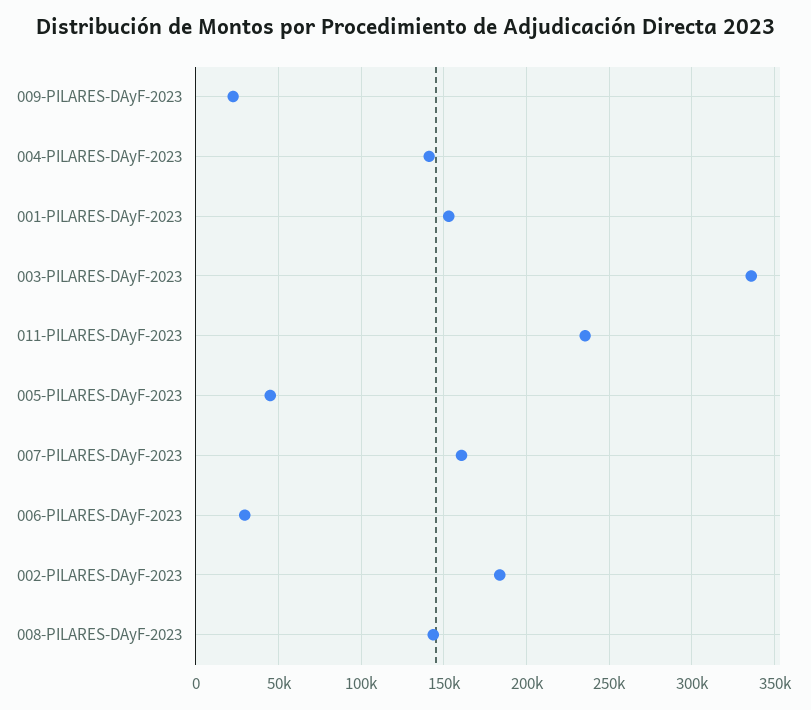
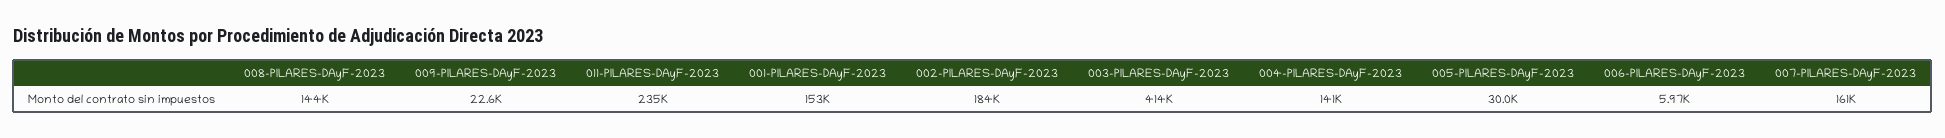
  {
    "009-PILARES-DAyF-2023": 22600,
    "004-PILARES-DAyF-2023": 141000,
    "001-PILARES-DAyF-2023": 153000,
-   "003-PILARES-DAyF-2023": 335000,
+   "003-PILARES-DAyF-2023": 414000,
    "011-PILARES-DAyF-2023": 235000,
-   "005-PILARES-DAyF-2023": 45000,
+   "005-PILARES-DAyF-2023": 30000,
    "007-PILARES-DAyF-2023": 161000,
-   "006-PILARES-DAyF-2023": 30000,
+   "006-PILARES-DAyF-2023": 5970,
    "002-PILARES-DAyF-2023": 184000,
    "008-PILARES-DAyF-2023": 144000
  }

